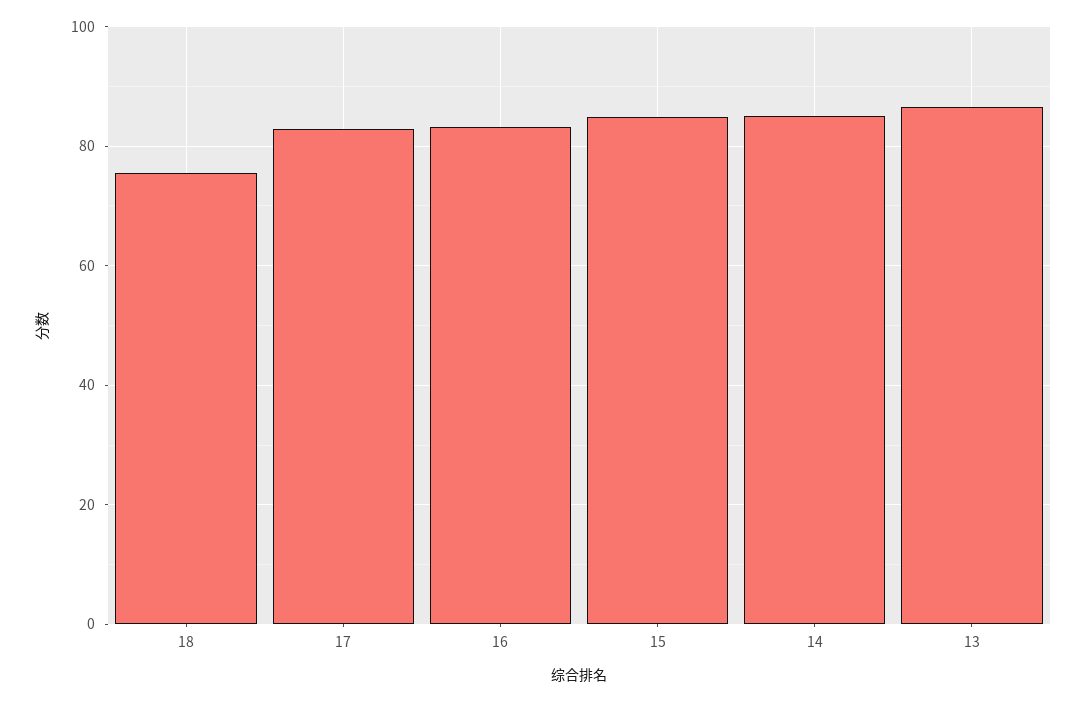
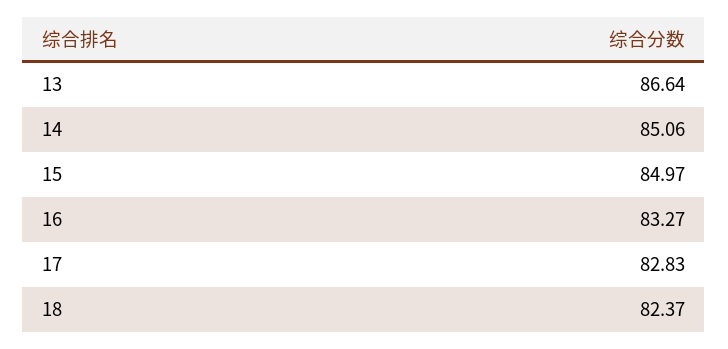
  {
-   "18": 76,
+   "18": 82.37,
    "17": 82.83,
    "16": 83.27,
    "15": 84.97,
    "14": 85.06,
    "13": 86.64
  }

